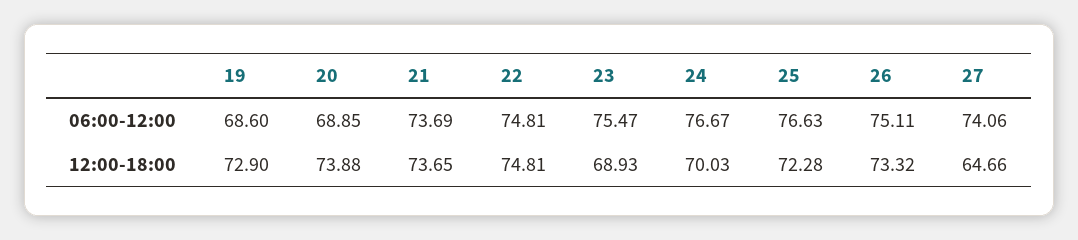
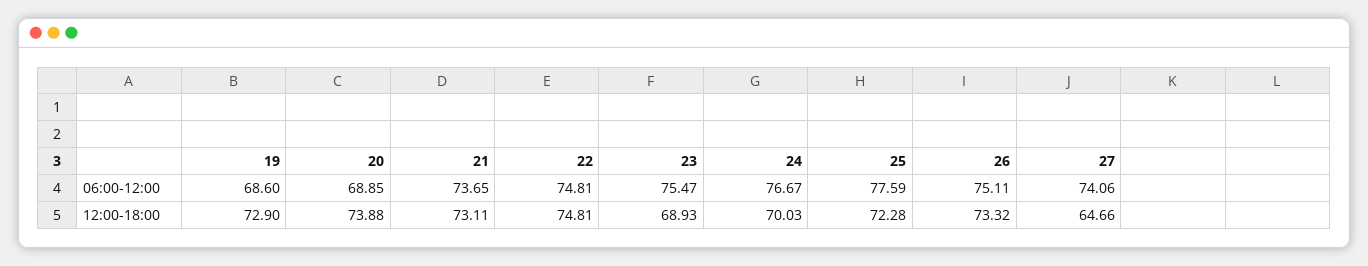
  {
    "19": {
      "06:00-12:00": 68.6,
      "12:00-18:00": 72.9
    },
    "20": {
      "06:00-12:00": 68.85,
      "12:00-18:00": 73.88
    },
    "21": {
-     "06:00-12:00": 73.69,
+     "06:00-12:00": 73.65,
-     "12:00-18:00": 73.65
+     "12:00-18:00": 73.11
    },
    "22": {
      "06:00-12:00": 74.81,
      "12:00-18:00": 74.81
    },
    "23": {
      "06:00-12:00": 75.47,
      "12:00-18:00": 68.93
    },
    "24": {
      "06:00-12:00": 76.67,
      "12:00-18:00": 70.03
    },
    "25": {
-     "06:00-12:00": 76.63,
+     "06:00-12:00": 77.59,
      "12:00-18:00": 72.28
    },
    "26": {
      "06:00-12:00": 75.11,
      "12:00-18:00": 73.32
    },
    "27": {
      "06:00-12:00": 74.06,
      "12:00-18:00": 64.66
    }
  }

